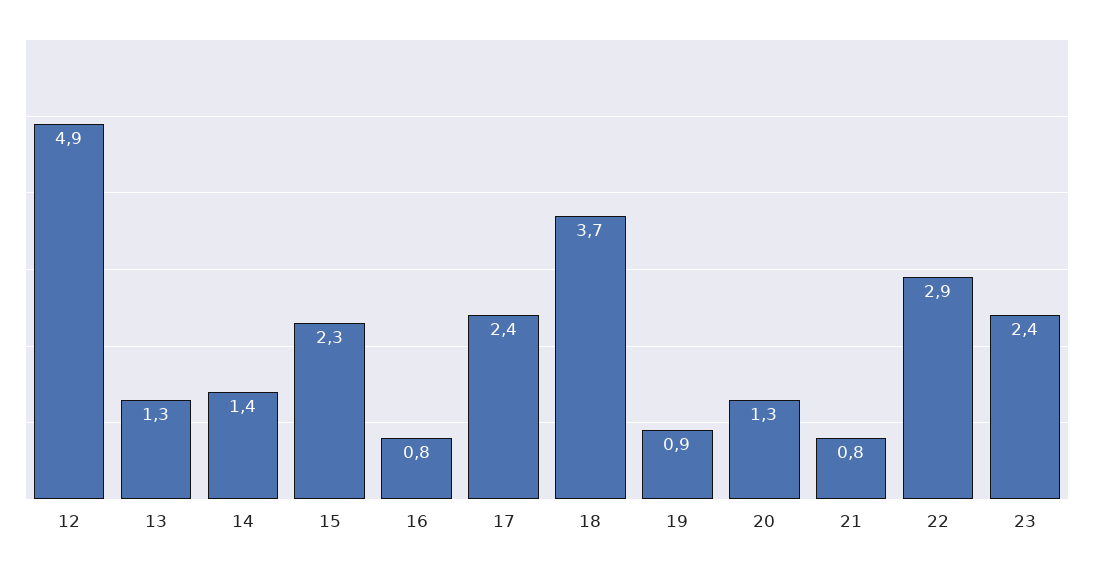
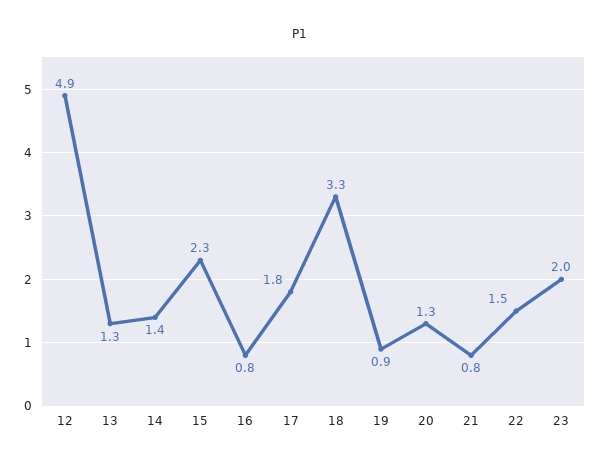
  {
    "12": 4.9,
    "13": 1.3,
    "14": 1.4,
    "15": 2.3,
    "16": 0.8,
-   "17": 2.4,
+   "17": 1.8,
-   "18": 3.7,
+   "18": 3.3,
    "19": 0.9,
    "20": 1.3,
    "21": 0.8,
-   "22": 2.9,
+   "22": 1.5,
-   "23": 2.4
+   "23": 2
  }

